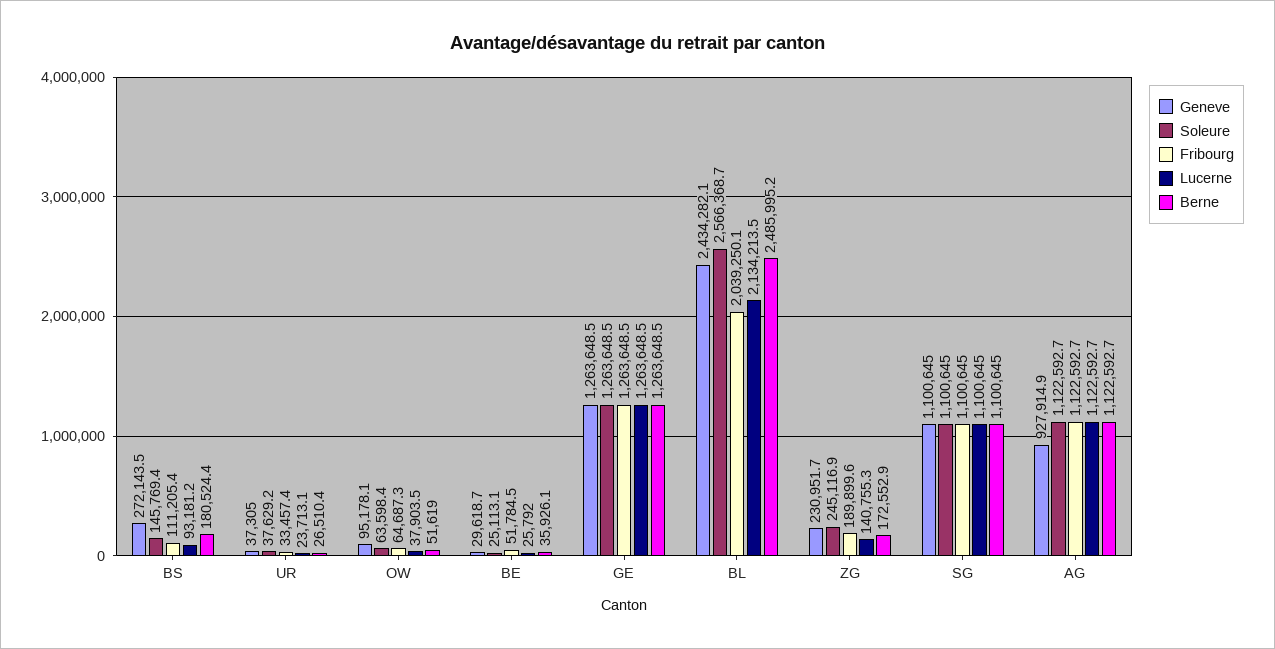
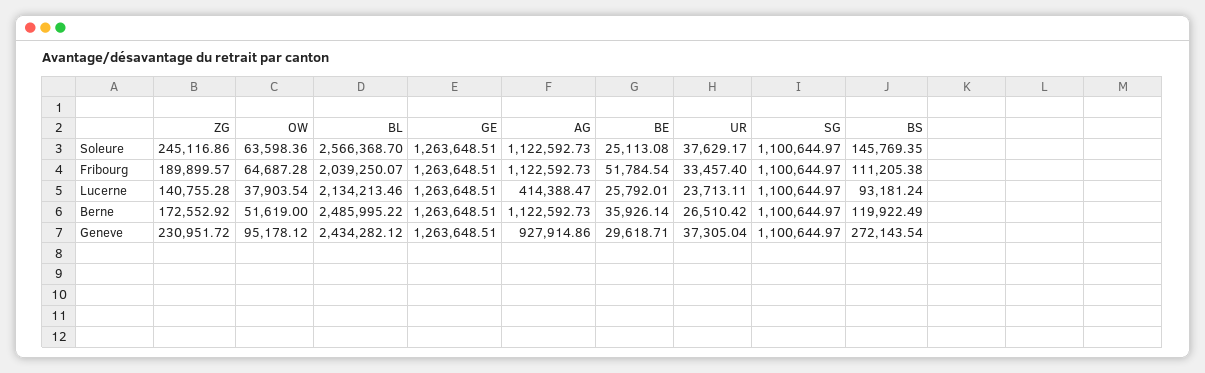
  {
    "Geneve": {
      "BS": 272143.54,
      "UR": 37305.04,
      "OW": 95178.12,
      "BE": 29618.71,
      "GE": 1263648.51,
      "BL": 2434282.12,
      "ZG": 230951.72,
      "SG": 1100644.97,
      "AG": 927914.86
    },
    "Soleure": {
      "BS": 145769.35,
      "UR": 37629.17,
      "OW": 63598.36,
      "BE": 25113.08,
      "GE": 1263648.51,
      "BL": 2566368.7,
      "ZG": 245116.86,
      "SG": 1100644.97,
      "AG": 1122592.73
    },
    "Fribourg": {
      "BS": 111205.38,
      "UR": 33457.4,
      "OW": 64687.28,
      "BE": 51784.54,
      "GE": 1263648.51,
      "BL": 2039250.07,
      "ZG": 189899.57,
      "SG": 1100644.97,
      "AG": 1122592.73
    },
    "Lucerne": {
      "BS": 93181.24,
      "UR": 23713.11,
      "OW": 37903.54,
      "BE": 25792.01,
      "GE": 1263648.51,
      "BL": 2134213.46,
      "ZG": 140755.28,
      "SG": 1100644.97,
-     "AG": 1122592.7
+     "AG": 414388.47
    },
    "Berne": {
-     "BS": 180524.4,
+     "BS": 119922.49,
      "UR": 26510.42,
      "OW": 51619,
      "BE": 35926.14,
      "GE": 1263648.51,
      "BL": 2485995.22,
      "ZG": 172552.92,
      "SG": 1100644.97,
      "AG": 1122592.73
    }
  }

